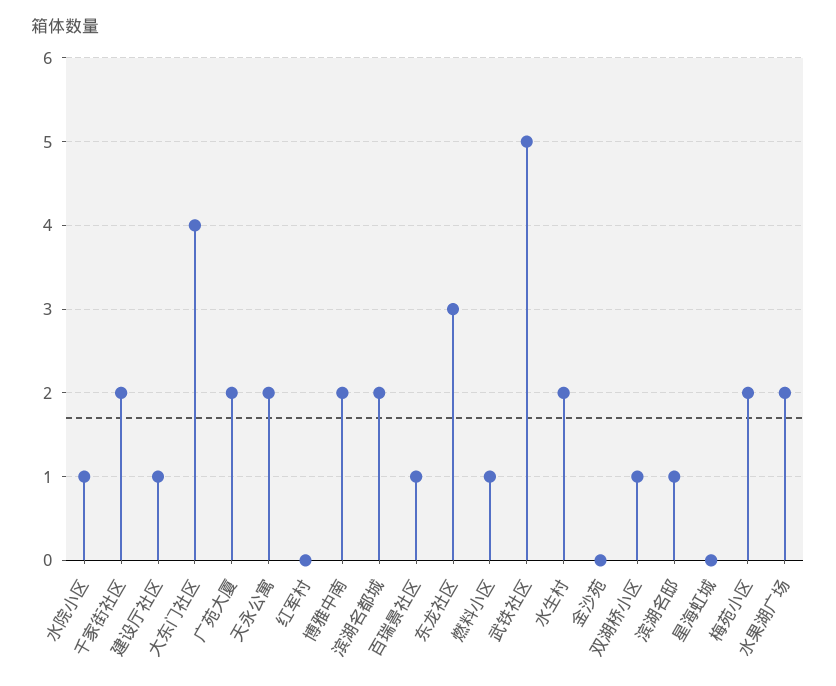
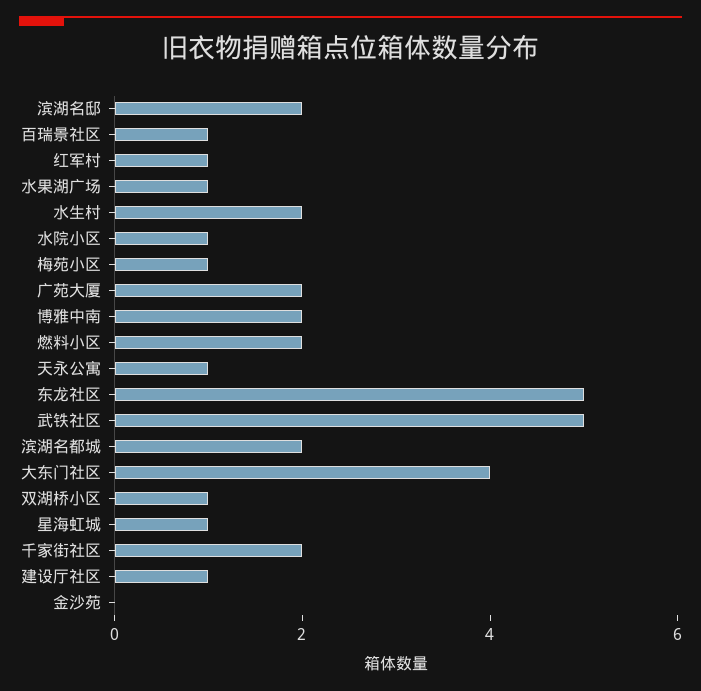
  {
    "水院小区": 1,
    "千家街社区": 2,
    "建设厅社区": 1,
    "大东门社区": 4,
    "广苑大厦": 2,
-   "天永公寓": 2,
+   "天永公寓": 1,
-   "红军村": 0,
+   "红军村": 1,
    "博雅中南": 2,
    "滨湖名都城": 2,
    "百瑞景社区": 1,
-   "东龙社区": 3,
+   "东龙社区": 5,
-   "燃料小区": 1,
+   "燃料小区": 2,
    "武铁社区": 5,
    "水生村": 2,
    "金沙苑": 0,
    "双湖桥小区": 1,
-   "滨湖名邸": 1,
+   "滨湖名邸": 2,
-   "星海虹城": 0,
+   "星海虹城": 1,
-   "梅苑小区": 2,
+   "梅苑小区": 1,
-   "水果湖广场": 2
+   "水果湖广场": 1
  }

